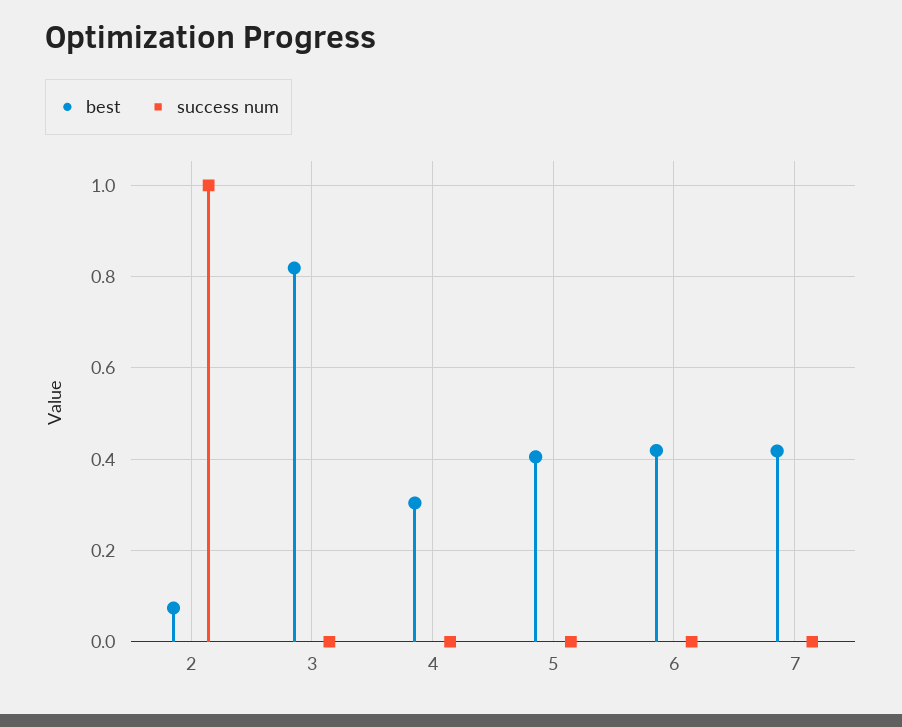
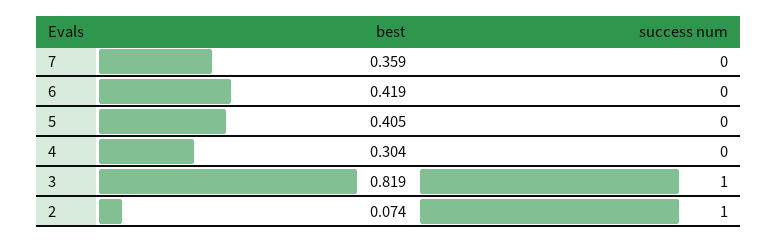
  {
    "best": {
      "2": 0.074,
      "3": 0.819,
      "4": 0.304,
      "5": 0.405,
      "6": 0.419,
-     "7": 0.42
+     "7": 0.359
    },
    "success num": {
      "2": 1,
-     "3": 0,
+     "3": 1,
      "4": 0,
      "5": 0,
      "6": 0,
      "7": 0
    }
  }

